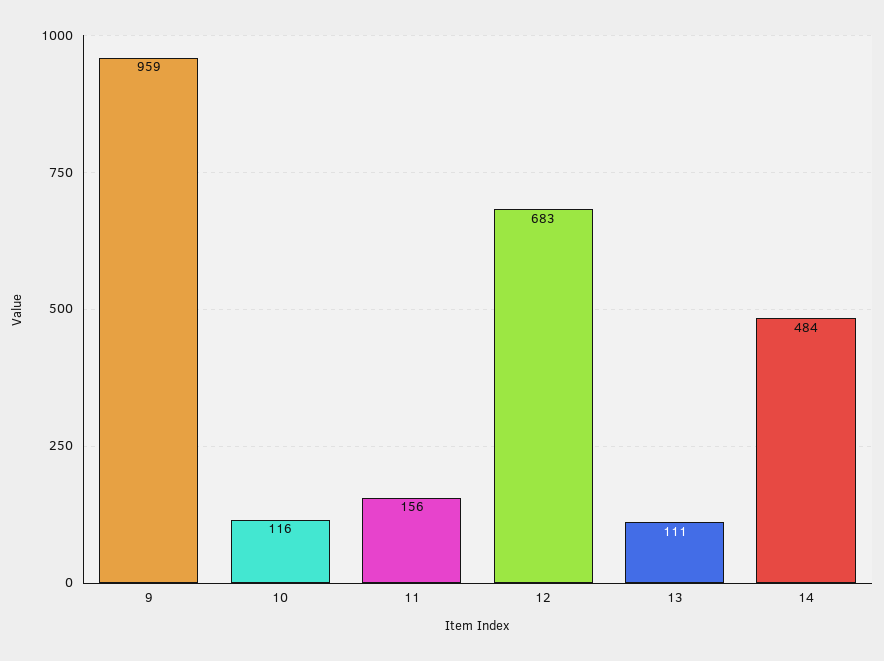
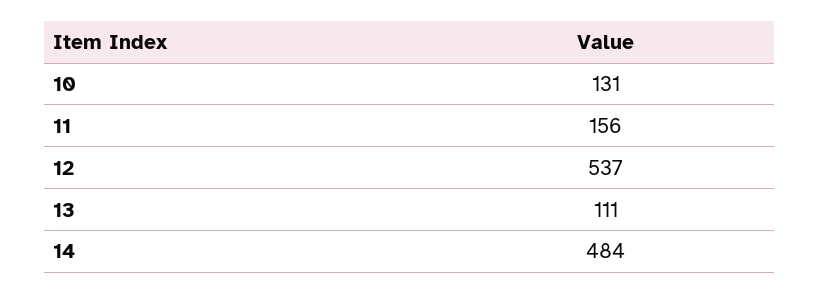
  {
-   "9": 959,
-   "10": 116,
+   "10": 131,
    "11": 156,
-   "12": 683,
+   "12": 537,
    "13": 111,
    "14": 484
  }

